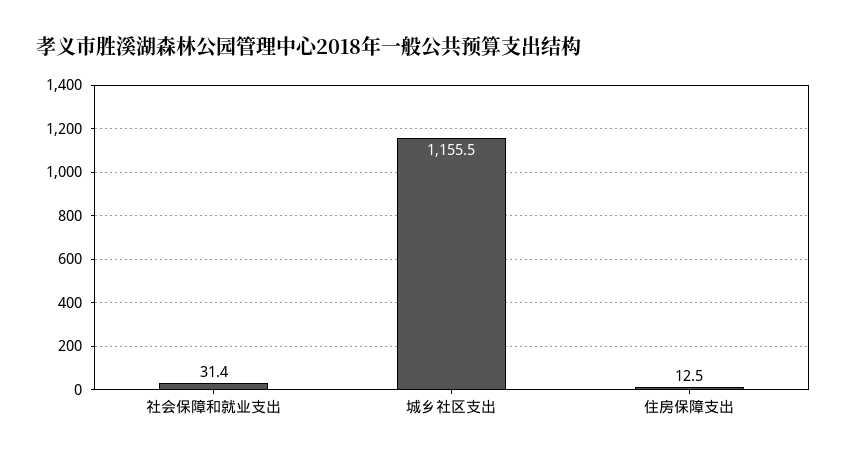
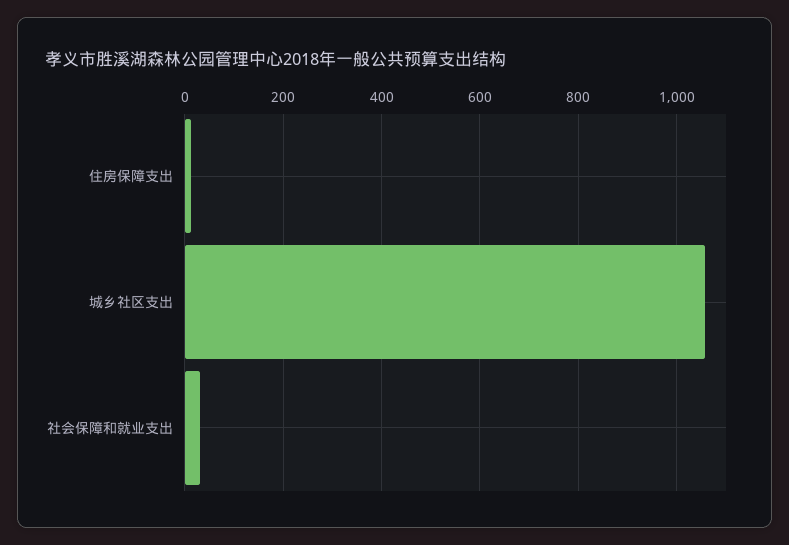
  {
    "社会保障和就业支出": 31.4,
-   "城乡社区支出": 1155.5,
+   "城乡社区支出": 1060,
    "住房保障支出": 12.5
  }

